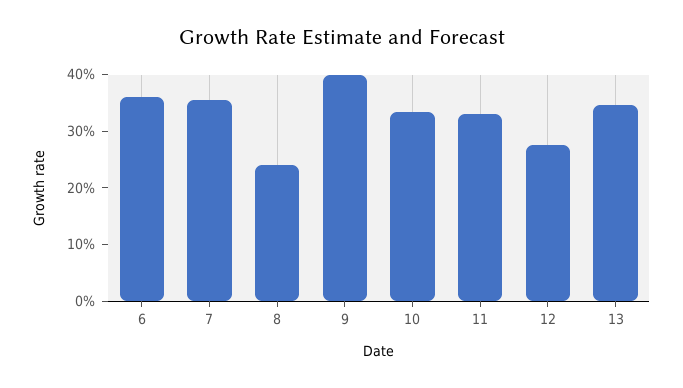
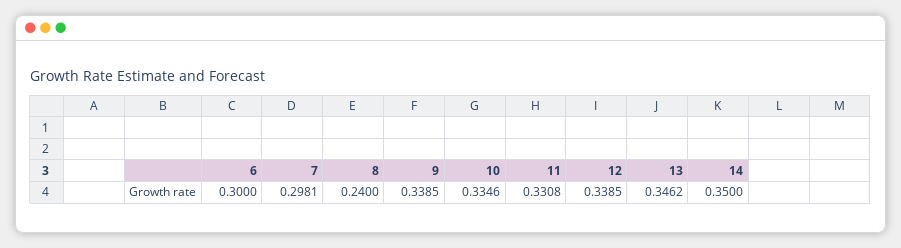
  {
-   "6": 0.36,
+   "6": 0.3,
-   "7": 0.36,
+   "7": 0.2981,
    "8": 0.24,
-   "9": 0.4,
+   "9": 0.3385,
    "10": 0.3346,
    "11": 0.3308,
-   "12": 0.28,
+   "12": 0.3385,
-   "13": 0.3462
+   "13": 0.3462,
+   "14": 0.35
  }

